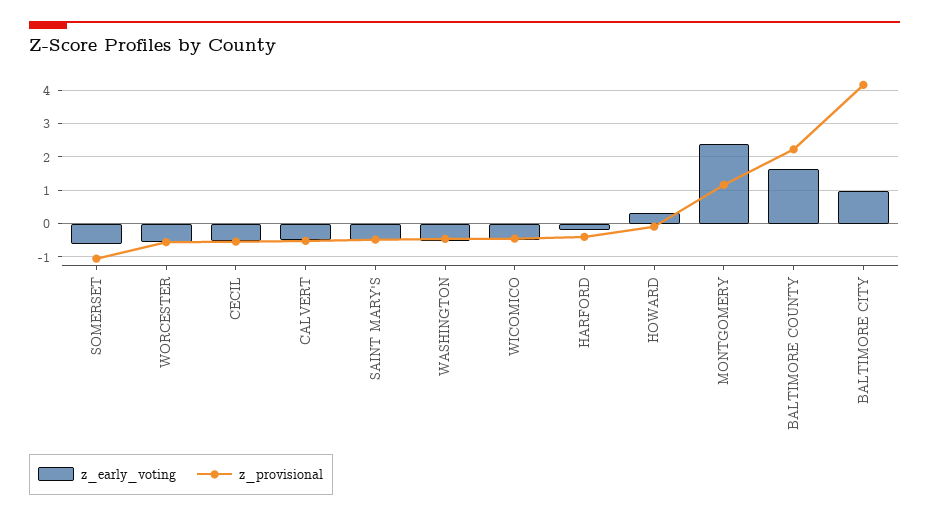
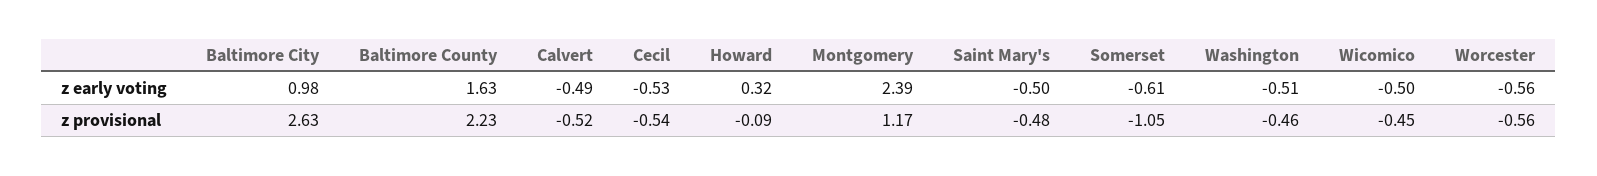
  {
    "z_early_voting": {
      "SOMERSET": -0.61,
      "WORCESTER": -0.56,
      "CECIL": -0.53,
      "CALVERT": -0.49,
      "SAINT MARY'S": -0.5,
      "WASHINGTON": -0.51,
      "WICOMICO": -0.5,
-     "HARFORD": -0.2,
      "HOWARD": 0.32,
      "MONTGOMERY": 2.39,
      "BALTIMORE COUNTY": 1.63,
      "BALTIMORE CITY": 0.98
    },
    "z_provisional": {
      "SOMERSET": -1.05,
      "WORCESTER": -0.56,
      "CECIL": -0.54,
      "CALVERT": -0.52,
      "SAINT MARY'S": -0.48,
      "WASHINGTON": -0.46,
      "WICOMICO": -0.45,
-     "HARFORD": -0.4,
      "HOWARD": -0.09,
      "MONTGOMERY": 1.17,
      "BALTIMORE COUNTY": 2.23,
-     "BALTIMORE CITY": 4.2
+     "BALTIMORE CITY": 2.63
    }
  }

